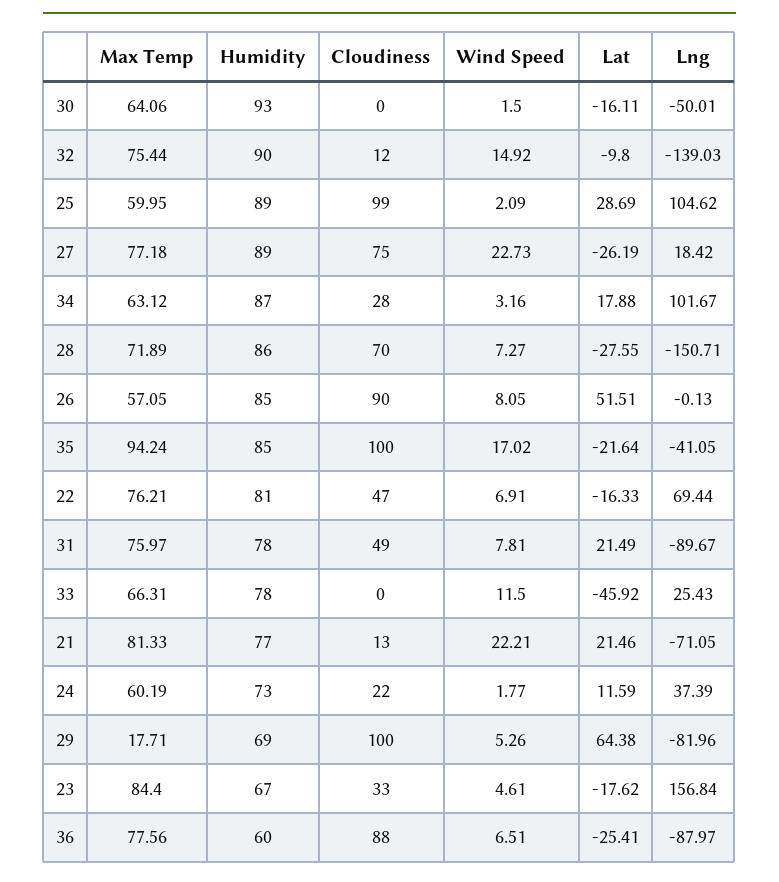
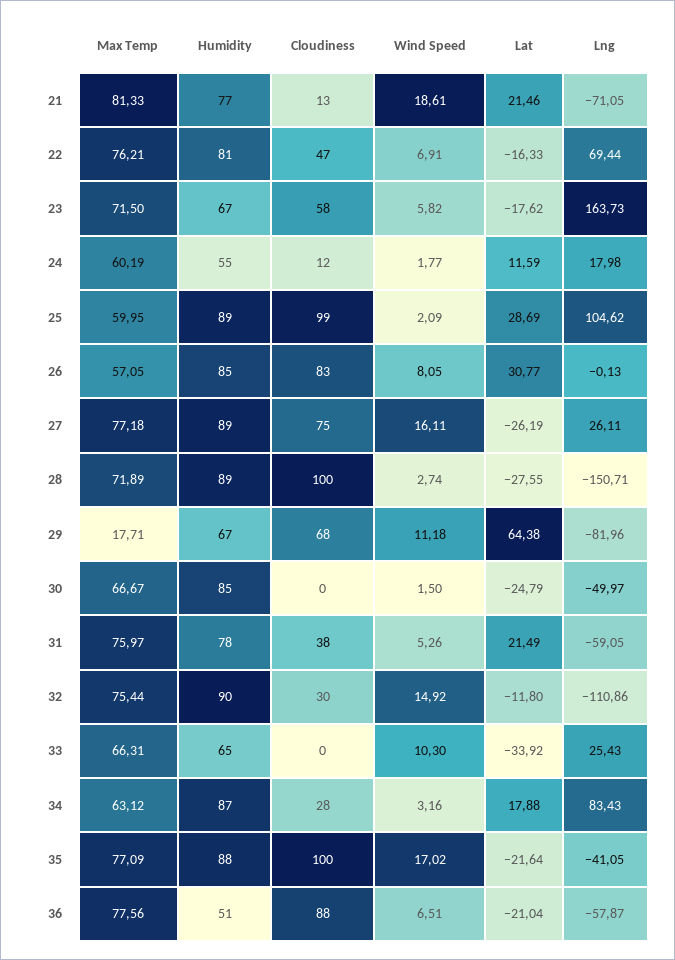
  {
    "Max Temp": {
-     "30": 64.06,
+     "30": 66.67,
      "32": 75.44,
      "25": 59.95,
      "27": 77.18,
      "34": 63.12,
      "28": 71.89,
      "26": 57.05,
-     "35": 94.24,
+     "35": 77.09,
      "22": 76.21,
      "31": 75.97,
      "33": 66.31,
      "21": 81.33,
      "24": 60.19,
      "29": 17.71,
-     "23": 84.4,
+     "23": 71.5,
      "36": 77.56
    },
    "Humidity": {
-     "30": 93,
+     "30": 85,
      "32": 90,
      "25": 89,
      "27": 89,
      "34": 87,
-     "28": 86,
+     "28": 89,
      "26": 85,
-     "35": 85,
+     "35": 88,
      "22": 81,
      "31": 78,
-     "33": 78,
+     "33": 65,
      "21": 77,
-     "24": 73,
+     "24": 55,
-     "29": 69,
+     "29": 67,
      "23": 67,
-     "36": 60
+     "36": 51
    },
    "Cloudiness": {
      "30": 0,
-     "32": 12,
+     "32": 30,
      "25": 99,
      "27": 75,
      "34": 28,
-     "28": 70,
+     "28": 100,
-     "26": 90,
+     "26": 83,
      "35": 100,
      "22": 47,
-     "31": 49,
+     "31": 38,
      "33": 0,
      "21": 13,
-     "24": 22,
+     "24": 12,
-     "29": 100,
+     "29": 68,
-     "23": 33,
+     "23": 58,
      "36": 88
    },
    "Wind Speed": {
      "30": 1.5,
      "32": 14.92,
      "25": 2.09,
-     "27": 22.73,
+     "27": 16.11,
      "34": 3.16,
-     "28": 7.27,
+     "28": 2.74,
      "26": 8.05,
      "35": 17.02,
      "22": 6.91,
-     "31": 7.81,
+     "31": 5.26,
-     "33": 11.5,
+     "33": 10.3,
-     "21": 22.21,
+     "21": 18.61,
      "24": 1.77,
-     "29": 5.26,
+     "29": 11.18,
-     "23": 4.61,
+     "23": 5.82,
      "36": 6.51
    },
    "Lat": {
-     "30": -16.11,
+     "30": -24.79,
-     "32": -9.8,
+     "32": -11.8,
      "25": 28.69,
      "27": -26.19,
      "34": 17.88,
      "28": -27.55,
-     "26": 51.51,
+     "26": 30.77,
      "35": -21.64,
      "22": -16.33,
      "31": 21.49,
-     "33": -45.92,
+     "33": -33.92,
      "21": 21.46,
      "24": 11.59,
      "29": 64.38,
      "23": -17.62,
-     "36": -25.41
+     "36": -21.04
    },
    "Lng": {
-     "30": -50.01,
+     "30": -49.97,
-     "32": -139.03,
+     "32": -110.86,
      "25": 104.62,
-     "27": 18.42,
+     "27": 26.11,
-     "34": 101.67,
+     "34": 83.43,
      "28": -150.71,
      "26": -0.13,
      "35": -41.05,
      "22": 69.44,
-     "31": -89.67,
+     "31": -59.05,
      "33": 25.43,
      "21": -71.05,
-     "24": 37.39,
+     "24": 17.98,
      "29": -81.96,
-     "23": 156.84,
+     "23": 163.73,
-     "36": -87.97
+     "36": -57.87
    }
  }

